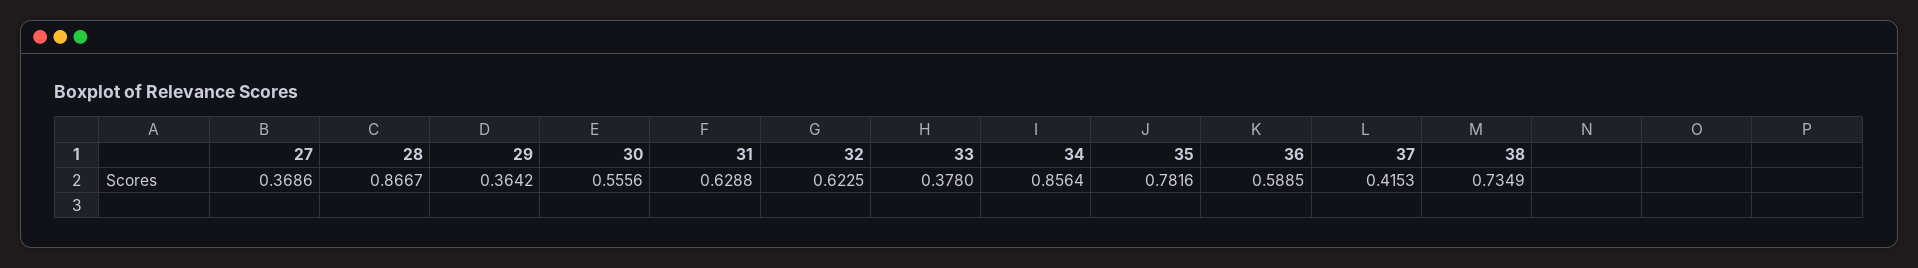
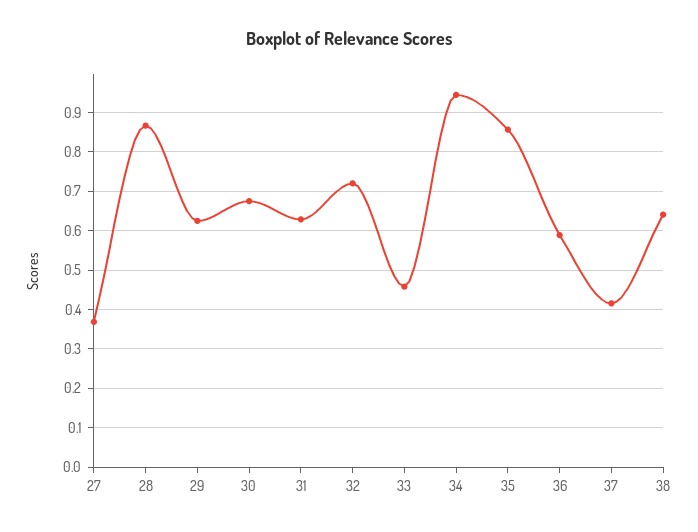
  {
    "27": 0.3686,
    "28": 0.8667,
-   "29": 0.3642,
+   "29": 0.62,
-   "30": 0.5556,
+   "30": 0.68,
    "31": 0.6288,
-   "32": 0.6225,
+   "32": 0.72,
-   "33": 0.378,
+   "33": 0.46,
-   "34": 0.8564,
+   "34": 0.94,
-   "35": 0.7816,
+   "35": 0.86,
    "36": 0.5885,
    "37": 0.4153,
-   "38": 0.7349
+   "38": 0.64
  }

